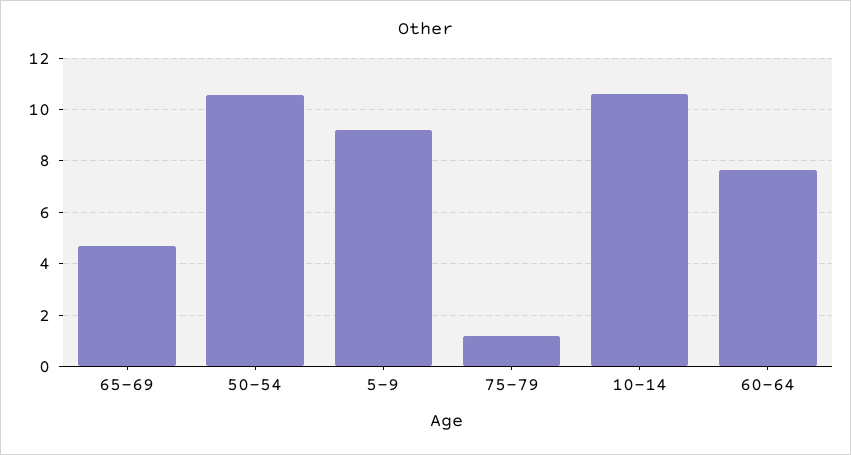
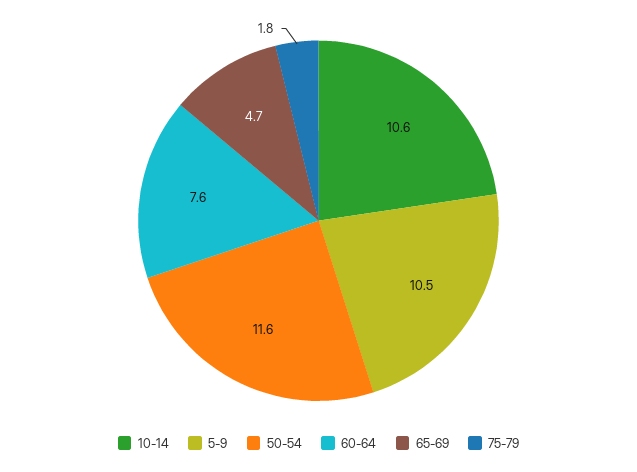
  {
    "65-69": 4.7,
-   "50-54": 10.5,
+   "50-54": 11.6,
-   "5-9": 9.25,
+   "5-9": 10.5,
-   "75-79": 1.25,
+   "75-79": 1.8,
    "10-14": 10.6,
    "60-64": 7.6
  }

